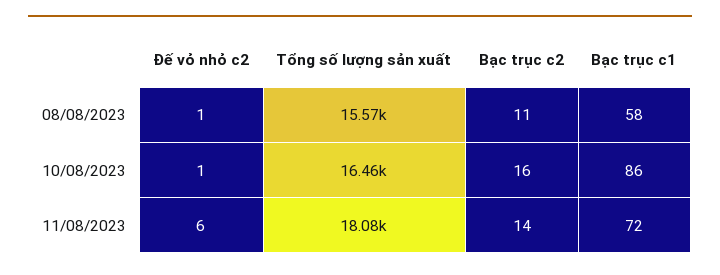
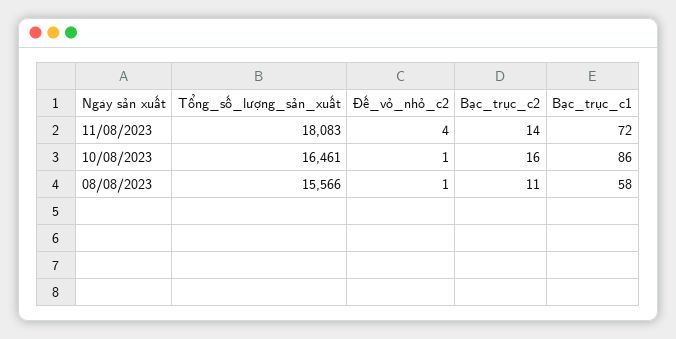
  {
    "Đế vỏ nhỏ c2": {
      "08/08/2023": 1,
      "10/08/2023": 1,
-     "11/08/2023": 6
+     "11/08/2023": 4
    },
    "Tổng số lượng sản xuất": {
      "08/08/2023": 15566,
      "10/08/2023": 16461,
      "11/08/2023": 18083
    },
    "Bạc trục c2": {
      "08/08/2023": 11,
      "10/08/2023": 16,
      "11/08/2023": 14
    },
    "Bạc trục c1": {
      "08/08/2023": 58,
      "10/08/2023": 86,
      "11/08/2023": 72
    }
  }

